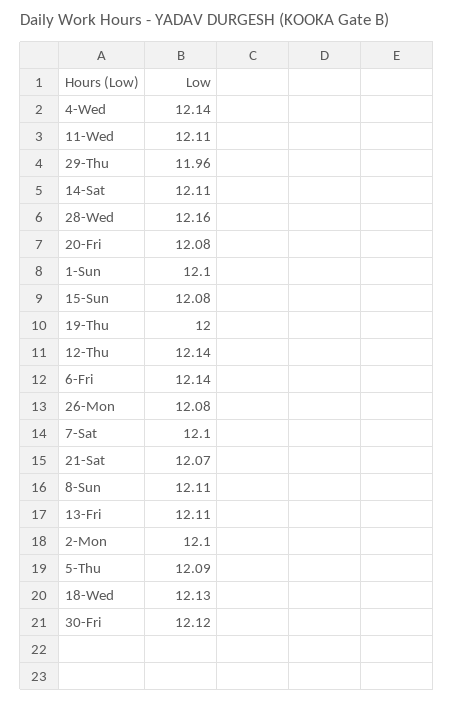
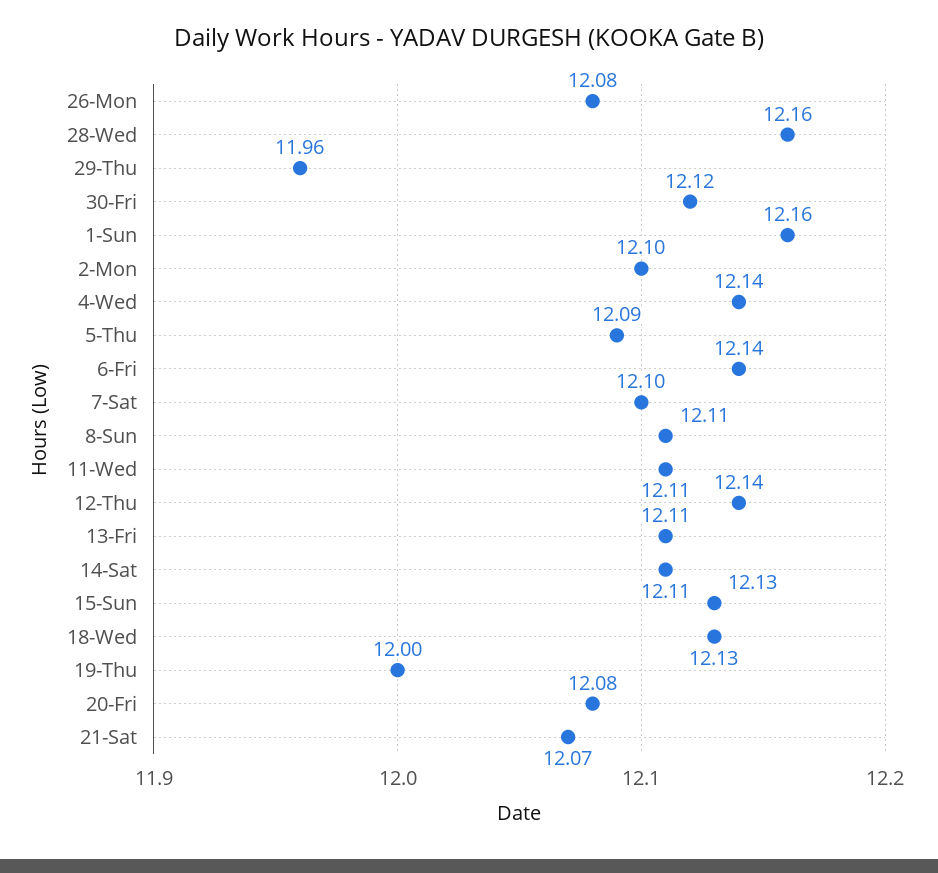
  {
    "4-Wed": 12.14,
    "11-Wed": 12.11,
    "29-Thu": 11.96,
    "14-Sat": 12.11,
    "28-Wed": 12.16,
    "20-Fri": 12.08,
-   "1-Sun": 12.1,
+   "1-Sun": 12.16,
-   "15-Sun": 12.08,
+   "15-Sun": 12.13,
    "19-Thu": 12,
    "12-Thu": 12.14,
    "6-Fri": 12.14,
    "26-Mon": 12.08,
    "7-Sat": 12.1,
    "21-Sat": 12.07,
    "8-Sun": 12.11,
    "13-Fri": 12.11,
    "2-Mon": 12.1,
    "5-Thu": 12.09,
    "18-Wed": 12.13,
    "30-Fri": 12.12
  }

